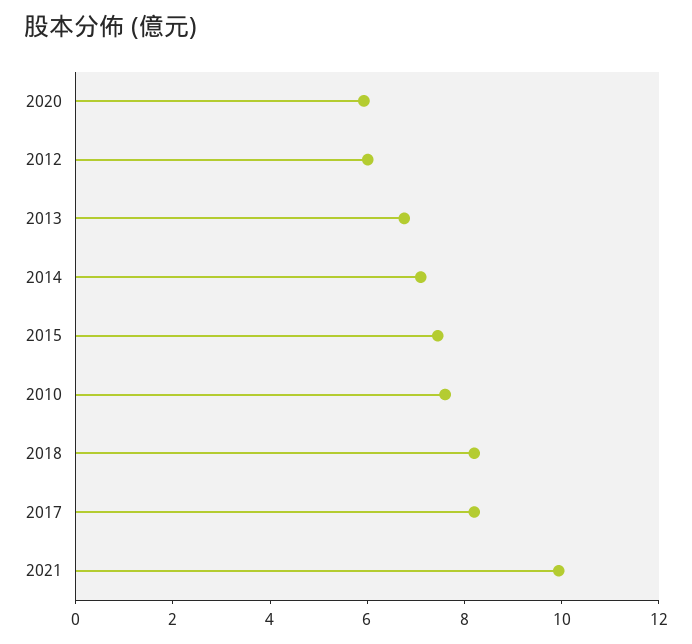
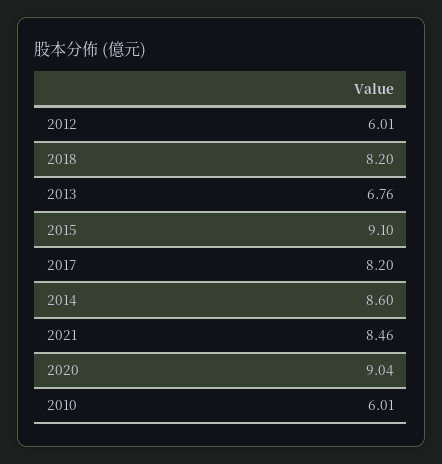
  {
-   "2020": 6,
+   "2020": 9.04,
    "2012": 6.01,
    "2013": 6.76,
-   "2014": 7,
+   "2014": 8.6,
-   "2015": 7.5,
+   "2015": 9.1,
-   "2010": 7.5,
+   "2010": 6.01,
    "2018": 8.2,
    "2017": 8.2,
-   "2021": 10
+   "2021": 8.46
  }

